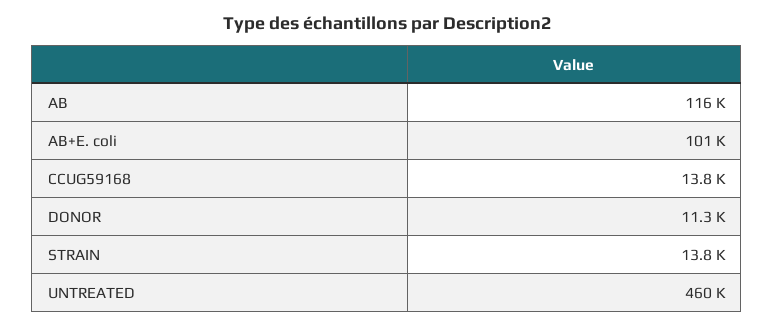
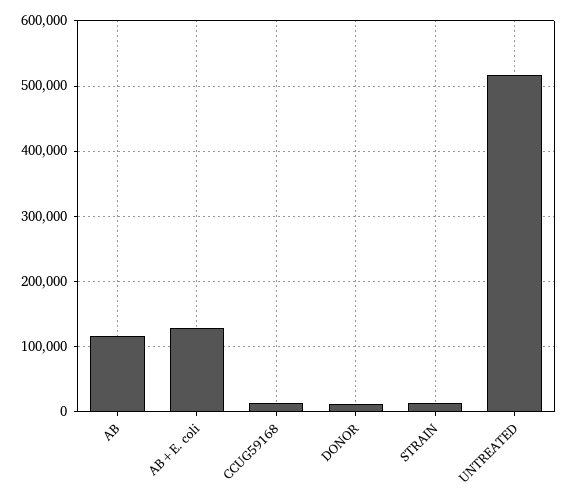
  {
    "AB": 116000,
-   "AB+E. coli": 101000,
+   "AB+E. coli": 130000,
    "CCUG59168": 13800,
    "DONOR": 11300,
    "STRAIN": 13800,
-   "UNTREATED": 460000
+   "UNTREATED": 520000
  }

